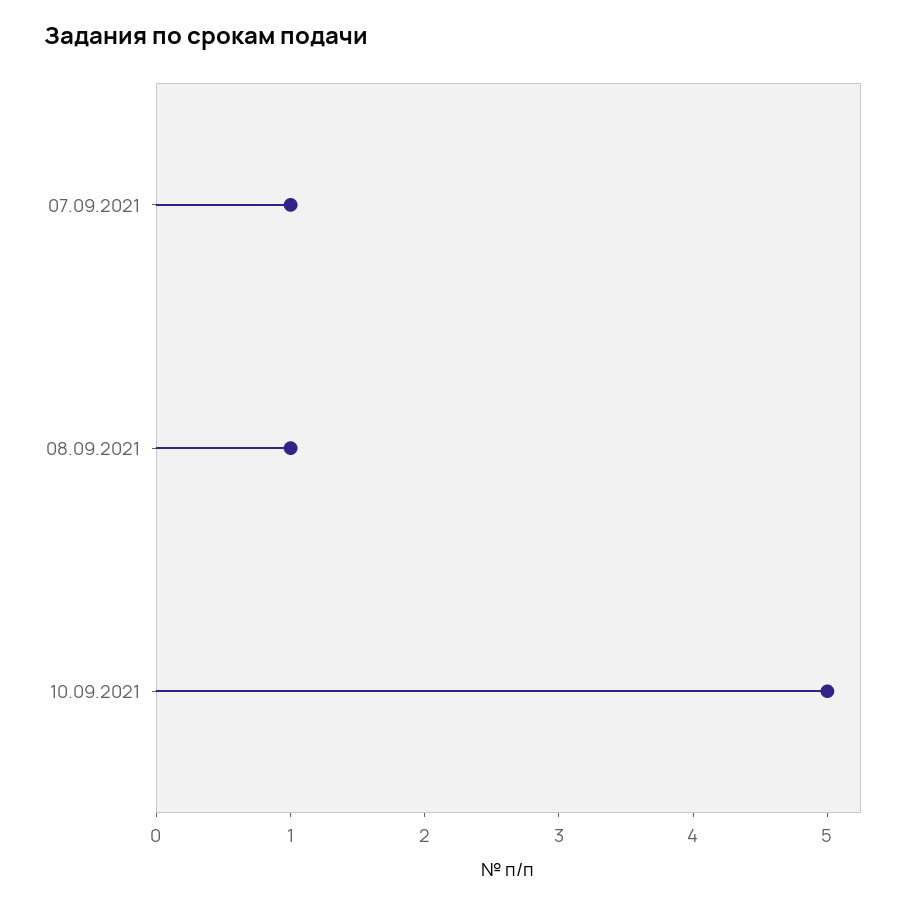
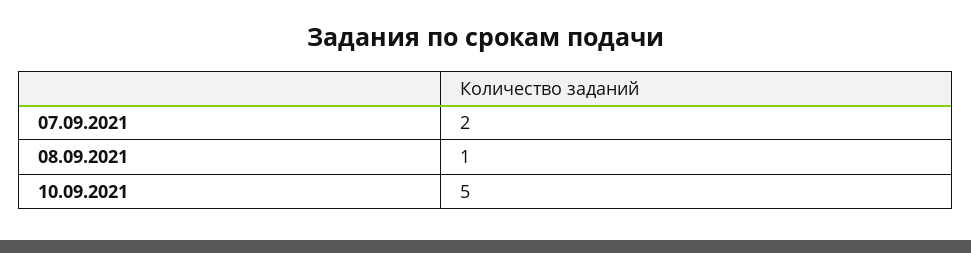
  {
-   "07.09.2021": 1,
+   "07.09.2021": 2,
    "08.09.2021": 1,
    "10.09.2021": 5
  }

